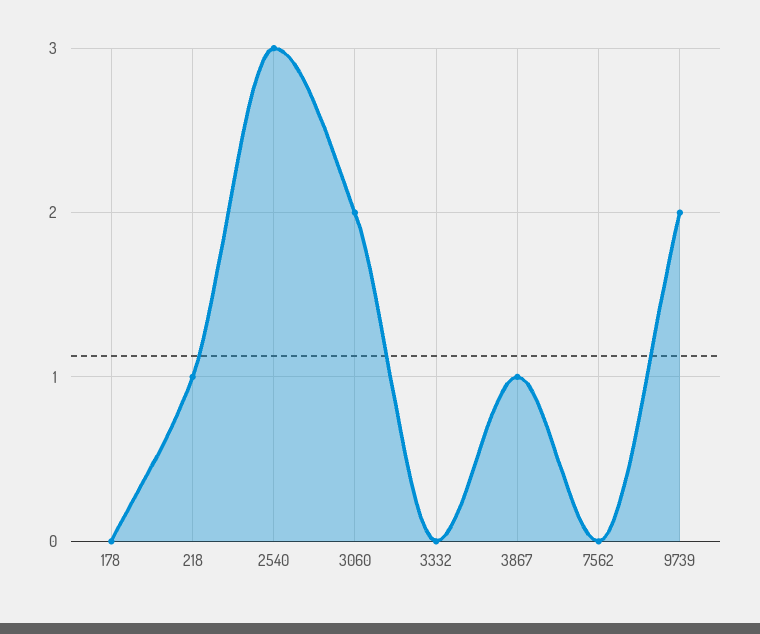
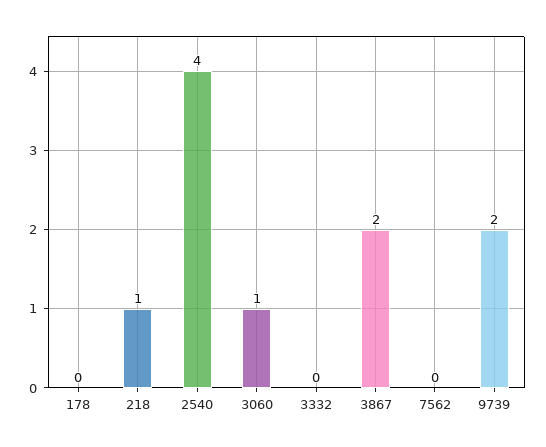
  {
    "178": 0,
    "218": 1,
-   "2540": 3,
+   "2540": 4,
-   "3060": 2,
+   "3060": 1,
    "3332": 0,
-   "3867": 1,
+   "3867": 2,
    "7562": 0,
    "9739": 2
  }

